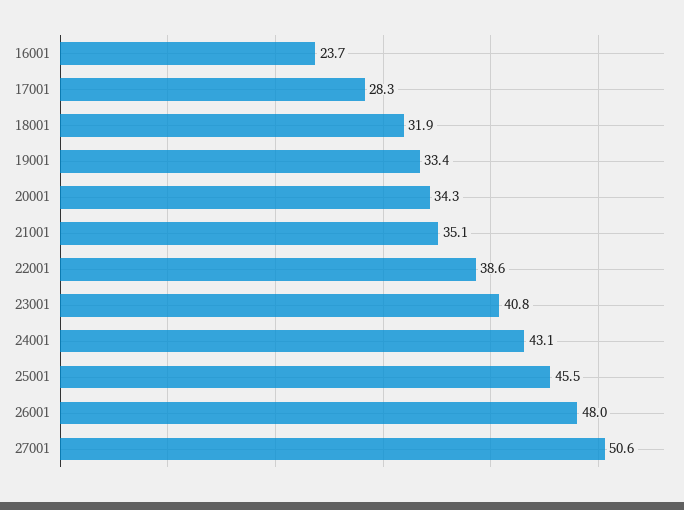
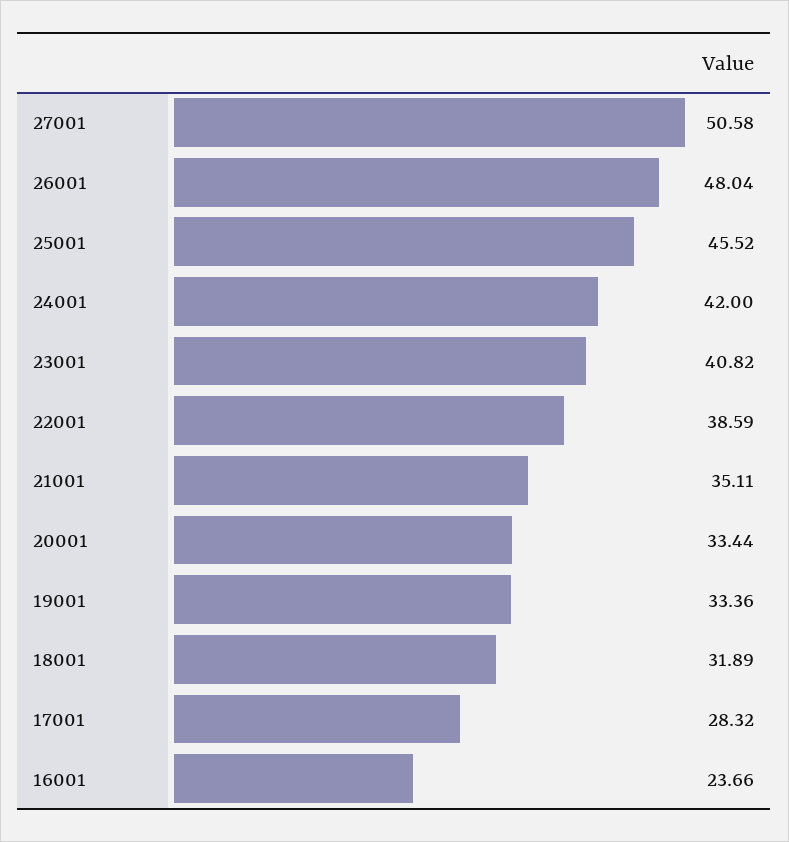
  {
    "16001": 23.66,
    "17001": 28.32,
    "18001": 31.89,
    "19001": 33.36,
-   "20001": 34.3,
+   "20001": 33.44,
    "21001": 35.11,
    "22001": 38.59,
    "23001": 40.82,
-   "24001": 43.1,
+   "24001": 42,
    "25001": 45.52,
    "26001": 48.04,
    "27001": 50.58
  }

